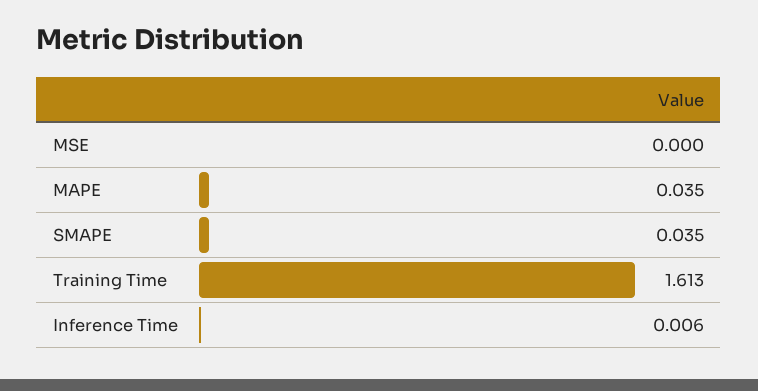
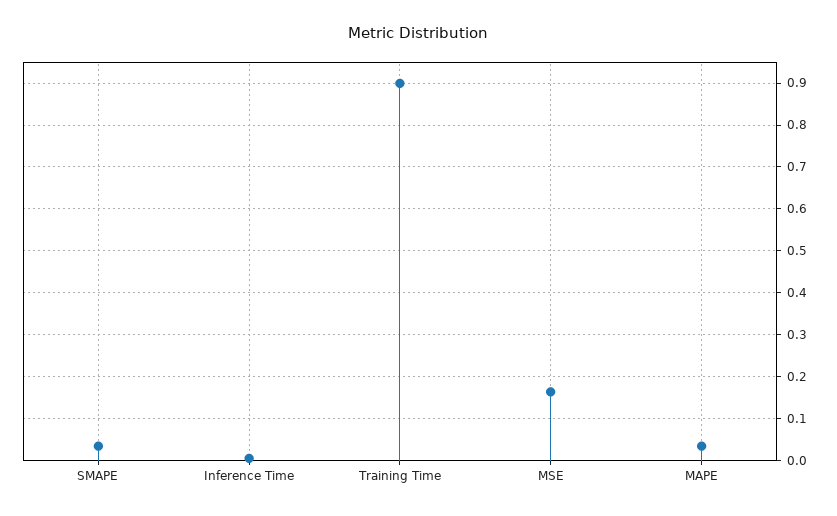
  {
-   "MSE": 0,
+   "MSE": 0.16,
    "MAPE": 0.035,
    "SMAPE": 0.035,
-   "Training Time": 1.613,
+   "Training Time": 0.9,
    "Inference Time": 0.006
  }

